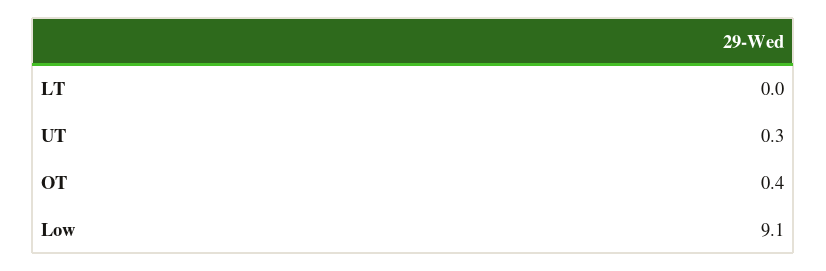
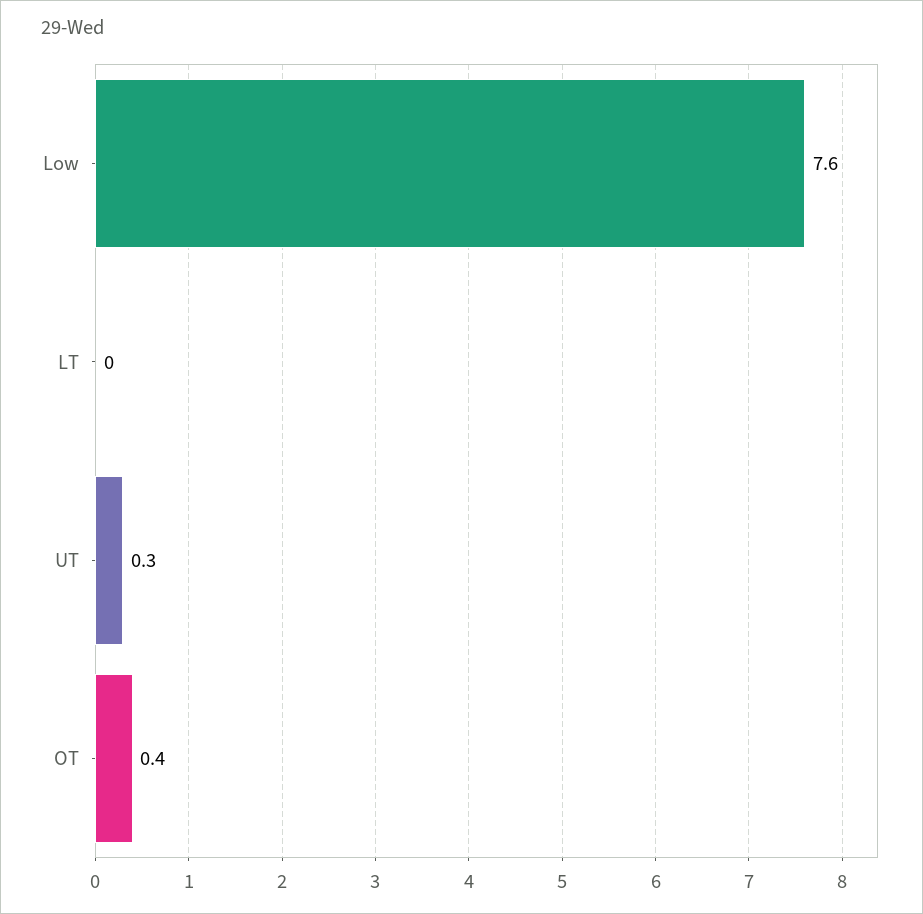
  {
    "LT": 0,
    "UT": 0.3,
    "OT": 0.4,
-   "Low": 9.1
+   "Low": 7.6
  }

